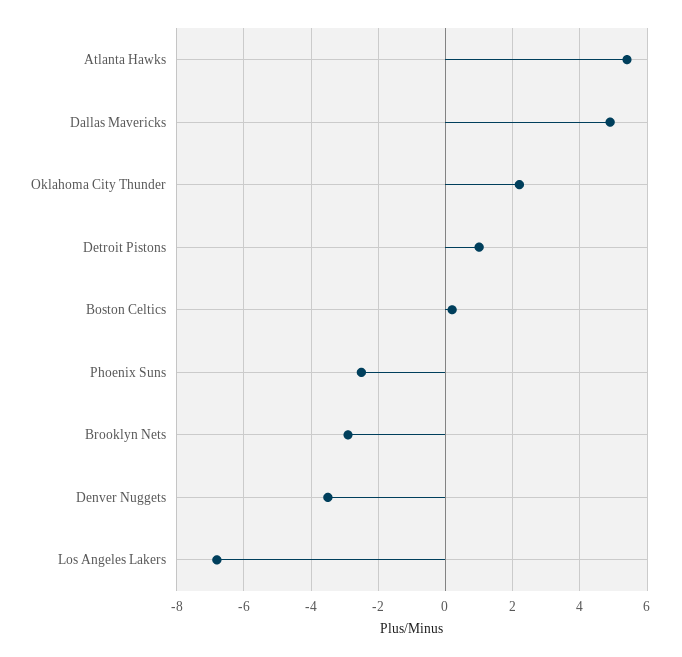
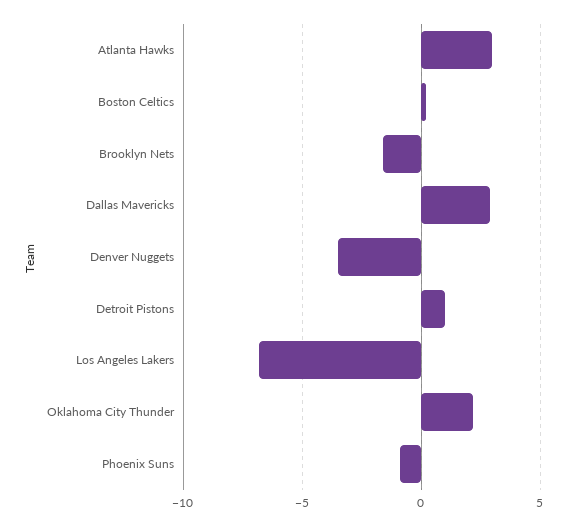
  {
-   "Atlanta Hawks": 5.5,
+   "Atlanta Hawks": 3,
-   "Dallas Mavericks": 5,
+   "Dallas Mavericks": 3,
    "Oklahoma City Thunder": 2,
    "Detroit Pistons": 1,
    "Boston Celtics": 0,
-   "Phoenix Suns": -2.5,
+   "Phoenix Suns": -1,
-   "Brooklyn Nets": -3,
+   "Brooklyn Nets": -1.5,
    "Denver Nuggets": -3.5,
    "Los Angeles Lakers": -7
  }

